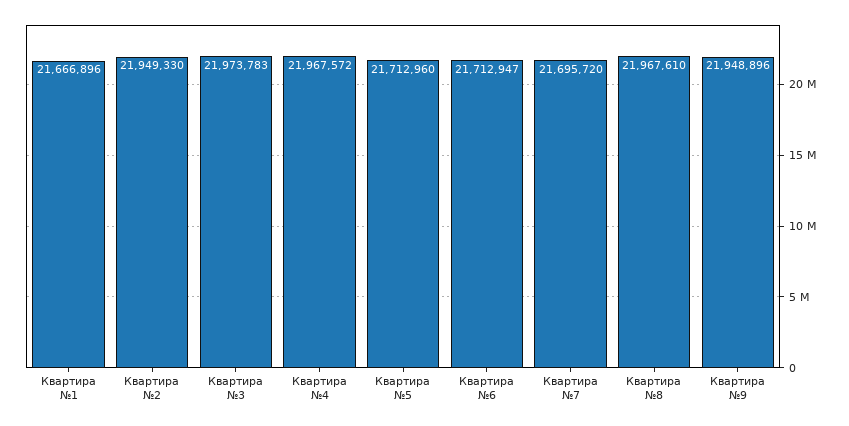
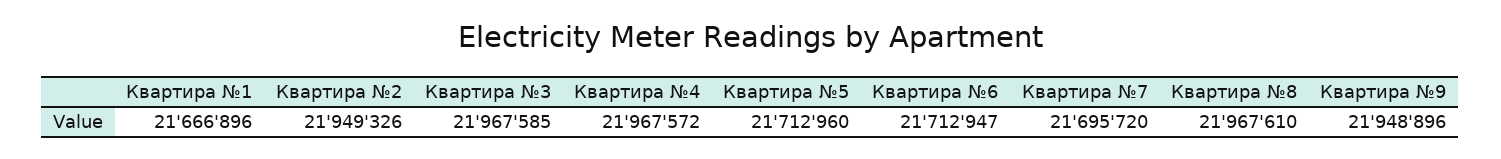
  {
    "Квартира №1": 21666896,
-   "Квартира №2": 21949330,
+   "Квартира №2": 21949326,
-   "Квартира №3": 21973783,
+   "Квартира №3": 21967585,
    "Квартира №4": 21967572,
    "Квартира №5": 21712960,
    "Квартира №6": 21712947,
    "Квартира №7": 21695720,
    "Квартира №8": 21967610,
    "Квартира №9": 21948896
  }

